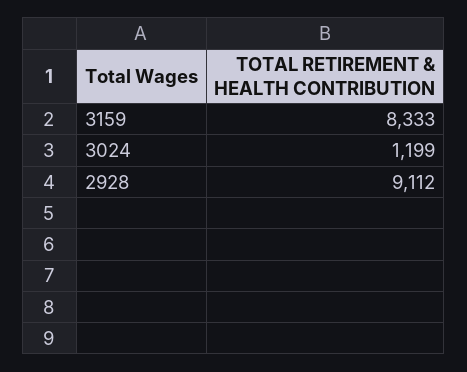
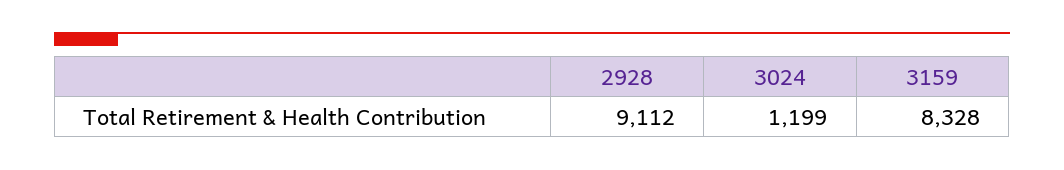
  {
-   "3159": 8333,
+   "3159": 8328,
    "3024": 1199,
    "2928": 9112
  }

